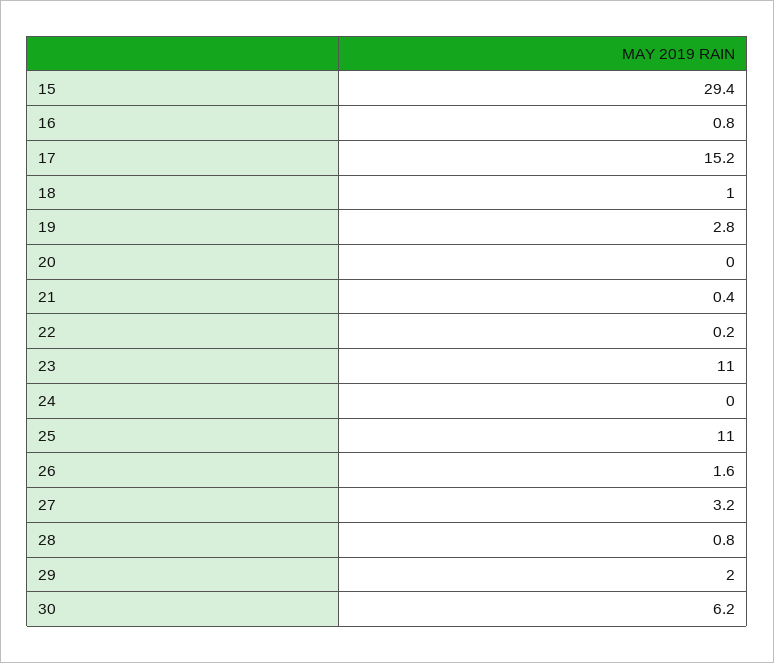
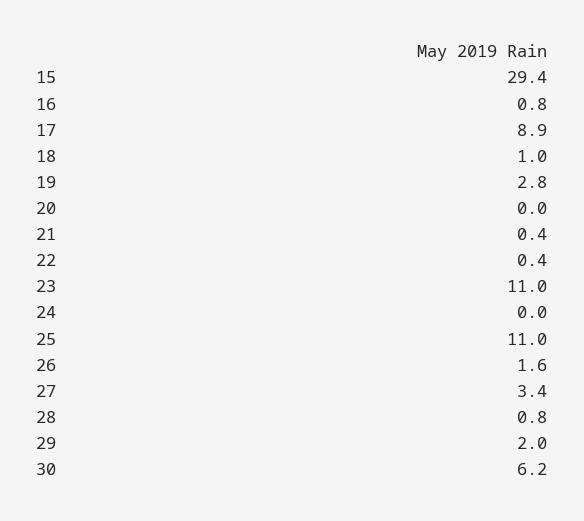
  {
    "15": 29.4,
    "16": 0.8,
-   "17": 15.2,
+   "17": 8.9,
    "18": 1,
    "19": 2.8,
    "20": 0,
    "21": 0.4,
-   "22": 0.2,
+   "22": 0.4,
    "23": 11,
    "24": 0,
    "25": 11,
    "26": 1.6,
-   "27": 3.2,
+   "27": 3.4,
    "28": 0.8,
    "29": 2,
    "30": 6.2
  }

